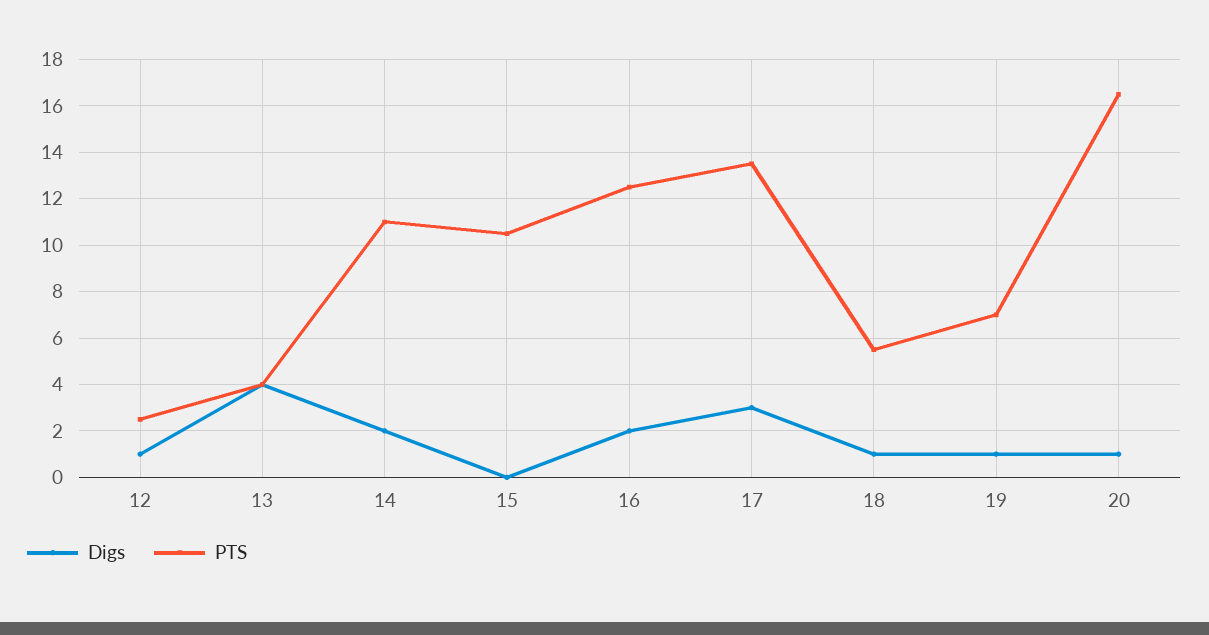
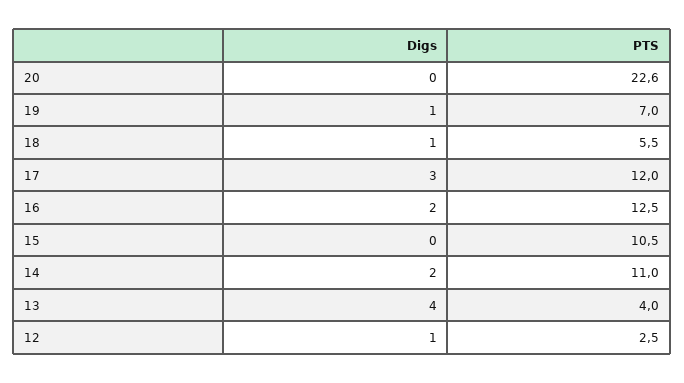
  {
    "Digs": {
      "12": 1,
      "13": 4,
      "14": 2,
      "15": 0,
      "16": 2,
      "17": 3,
      "18": 1,
      "19": 1,
-     "20": 1
+     "20": 0
    },
    "PTS": {
      "12": 2.5,
      "13": 4,
      "14": 11,
      "15": 10.5,
      "16": 12.5,
-     "17": 13.5,
+     "17": 12,
      "18": 5.5,
      "19": 7,
-     "20": 16.5
+     "20": 22.6
    }
  }

